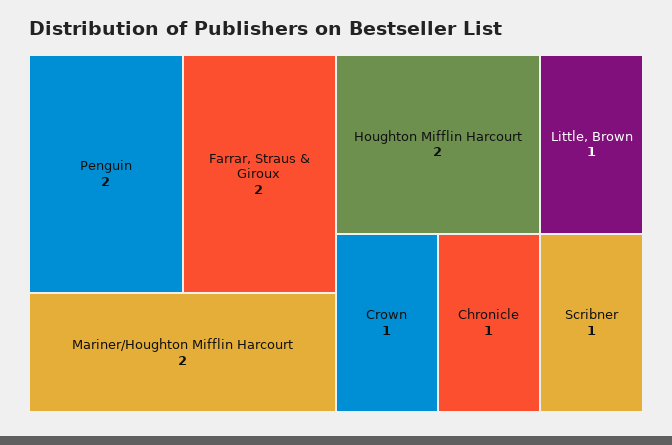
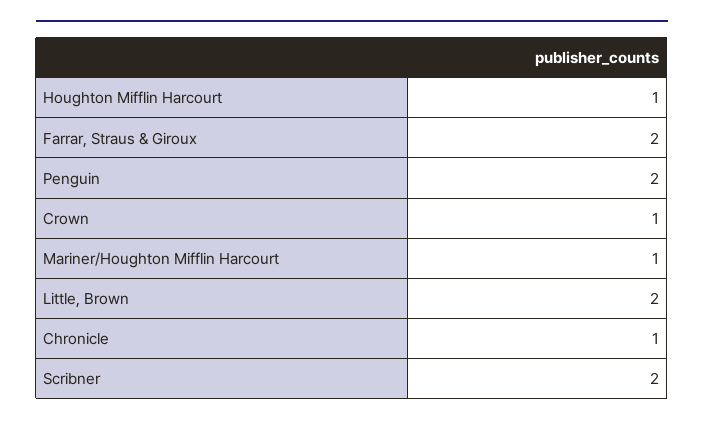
  {
    "Penguin": 2,
    "Farrar, Straus & Giroux": 2,
-   "Mariner/Houghton Mifflin Harcourt": 2,
+   "Mariner/Houghton Mifflin Harcourt": 1,
-   "Houghton Mifflin Harcourt": 2,
+   "Houghton Mifflin Harcourt": 1,
-   "Little, Brown": 1,
+   "Little, Brown": 2,
    "Crown": 1,
    "Chronicle": 1,
-   "Scribner": 1
+   "Scribner": 2
  }

